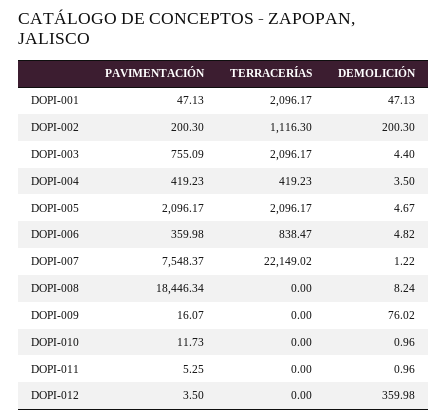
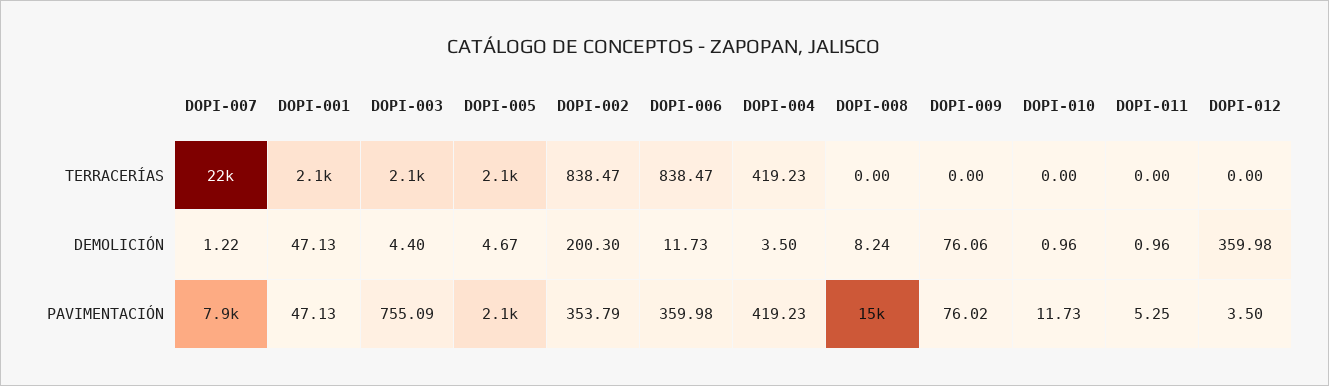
  {
    "PAVIMENTACIÓN": {
      "DOPI-001": 47.13,
-     "DOPI-002": 200.3,
+     "DOPI-002": 353.79,
      "DOPI-003": 755.09,
      "DOPI-004": 419.23,
      "DOPI-005": 2096.17,
      "DOPI-006": 359.98,
-     "DOPI-007": 7548.37,
+     "DOPI-007": 7900,
-     "DOPI-008": 18446.34,
+     "DOPI-008": 15000,
-     "DOPI-009": 16.07,
+     "DOPI-009": 76.02,
      "DOPI-010": 11.73,
      "DOPI-011": 5.25,
      "DOPI-012": 3.5
    },
    "TERRACERÍAS": {
      "DOPI-001": 2096.17,
-     "DOPI-002": 1116.3,
+     "DOPI-002": 838.47,
      "DOPI-003": 2096.17,
      "DOPI-004": 419.23,
      "DOPI-005": 2096.17,
      "DOPI-006": 838.47,
      "DOPI-007": 22149.02,
      "DOPI-008": 0,
      "DOPI-009": 0,
      "DOPI-010": 0,
      "DOPI-011": 0,
      "DOPI-012": 0
    },
    "DEMOLICIÓN": {
      "DOPI-001": 47.13,
      "DOPI-002": 200.3,
      "DOPI-003": 4.4,
      "DOPI-004": 3.5,
      "DOPI-005": 4.67,
-     "DOPI-006": 4.82,
+     "DOPI-006": 11.73,
      "DOPI-007": 1.22,
      "DOPI-008": 8.24,
-     "DOPI-009": 76.02,
+     "DOPI-009": 76.06,
      "DOPI-010": 0.96,
      "DOPI-011": 0.96,
      "DOPI-012": 359.98
    }
  }

